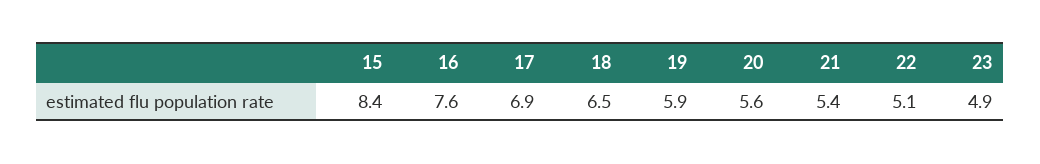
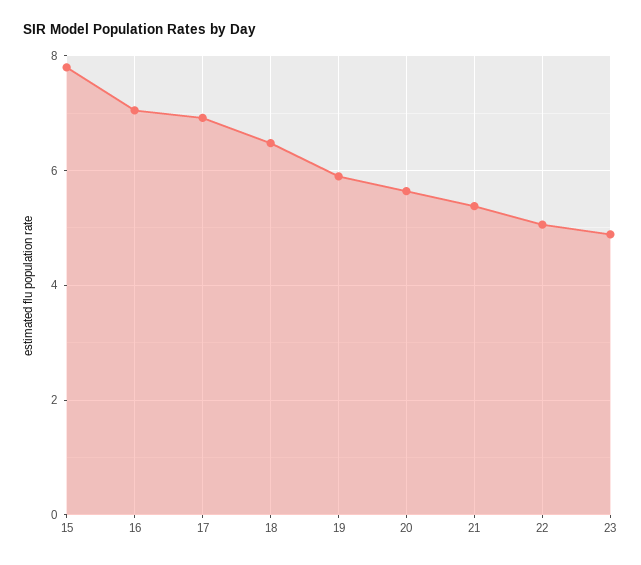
  {
-   "15": 8.4,
+   "15": 7.8,
-   "16": 7.6,
+   "16": 7,
    "17": 6.9,
    "18": 6.5,
    "19": 5.9,
    "20": 5.6,
    "21": 5.4,
    "22": 5.1,
    "23": 4.9
  }

